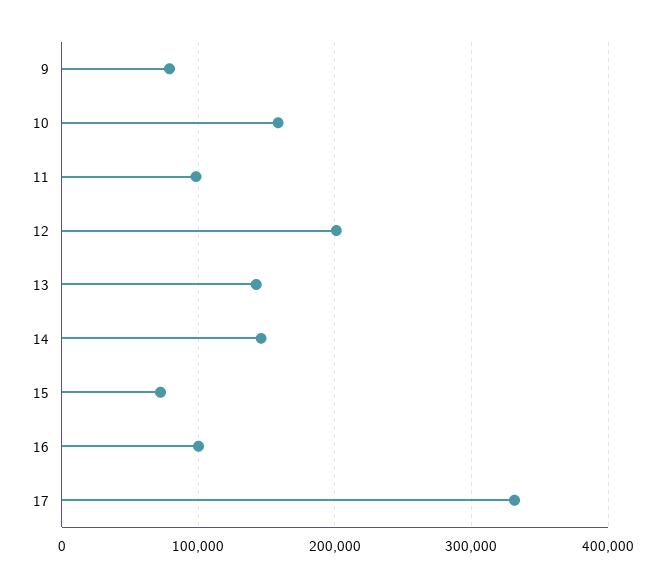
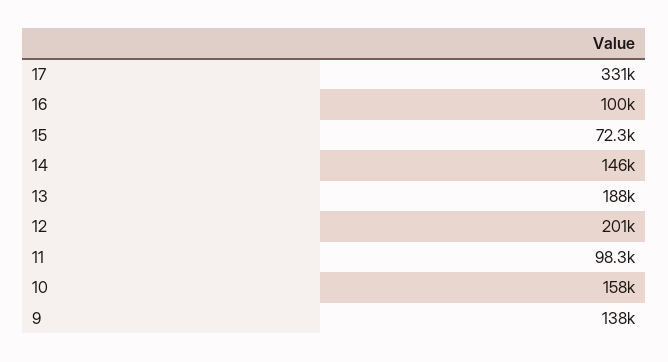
  {
-   "9": 80000,
+   "9": 138000,
    "10": 158000,
    "11": 98300,
    "12": 201000,
-   "13": 140000,
+   "13": 188000,
    "14": 146000,
    "15": 72300,
    "16": 100000,
    "17": 331000
  }

